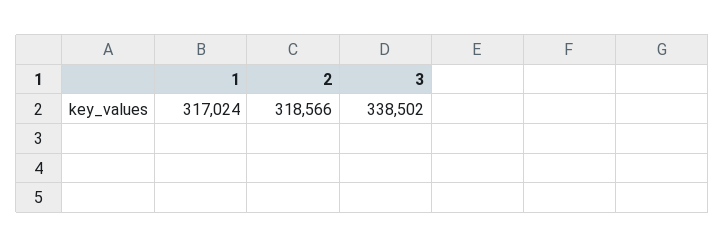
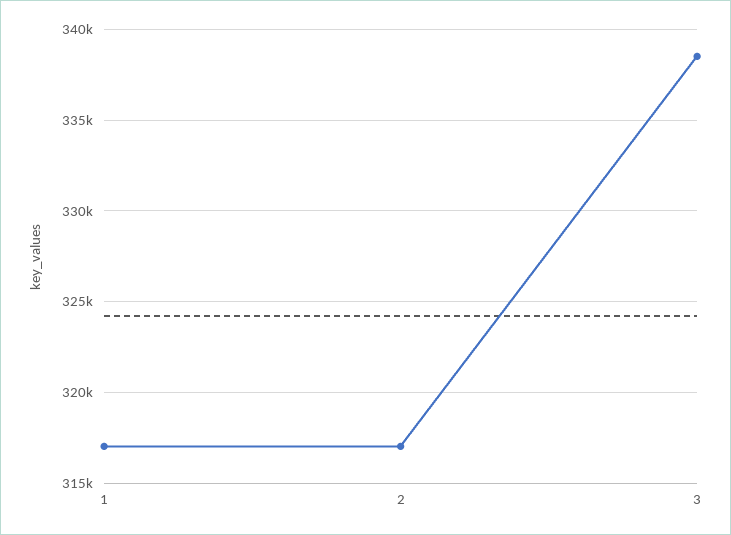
  {
    "1": 317024,
-   "2": 318566,
+   "2": 317000,
    "3": 338502
  }

